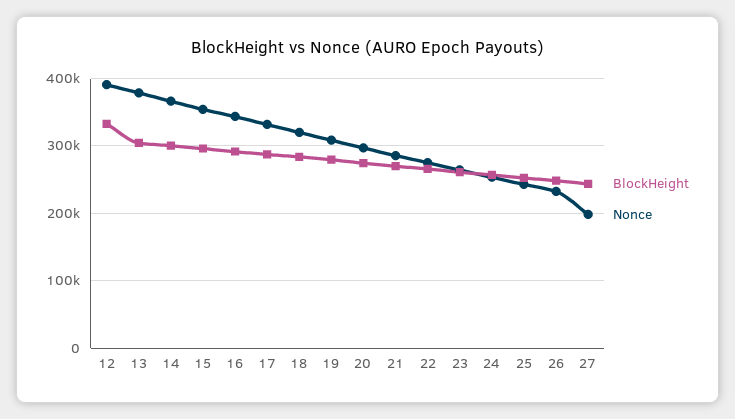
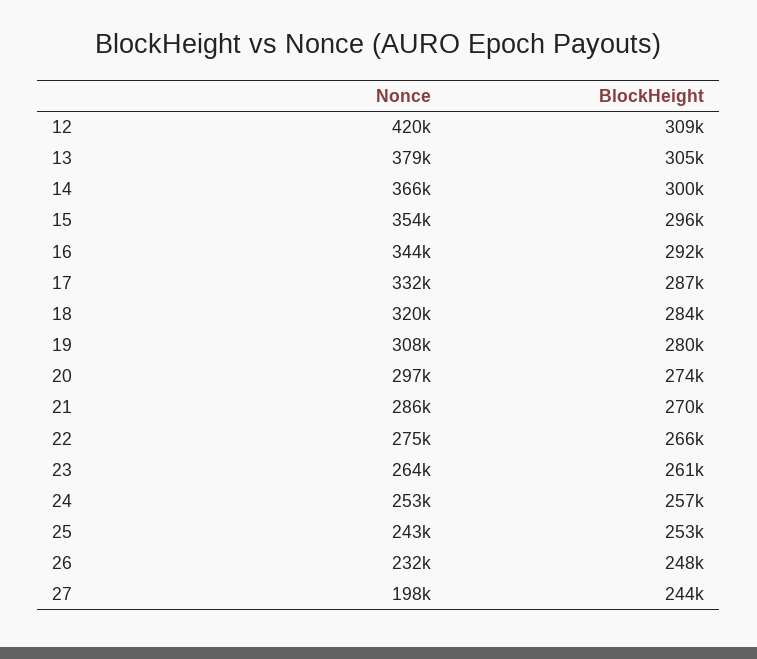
  {
    "BlockHeight": {
-     "12": 330000,
+     "12": 309000,
      "13": 305000,
      "14": 300000,
      "15": 296000,
      "16": 292000,
      "17": 287000,
      "18": 284000,
      "19": 280000,
      "20": 274000,
      "21": 270000,
      "22": 266000,
      "23": 261000,
      "24": 257000,
      "25": 253000,
      "26": 248000,
      "27": 244000
    },
    "Nonce": {
-     "12": 390000,
+     "12": 420000,
      "13": 379000,
      "14": 366000,
      "15": 354000,
      "16": 344000,
      "17": 332000,
      "18": 320000,
      "19": 308000,
      "20": 297000,
      "21": 286000,
      "22": 275000,
      "23": 264000,
      "24": 253000,
      "25": 243000,
      "26": 232000,
      "27": 198000
    }
  }

